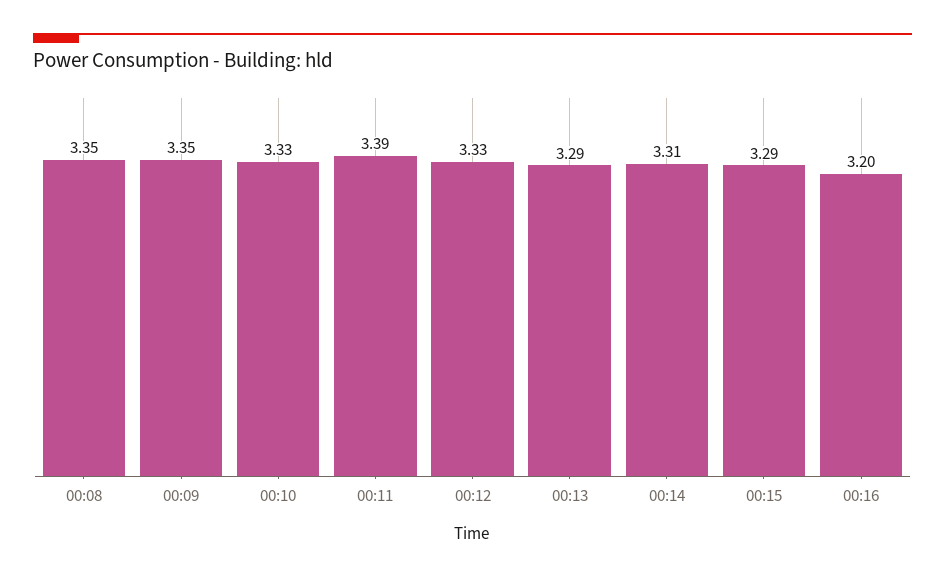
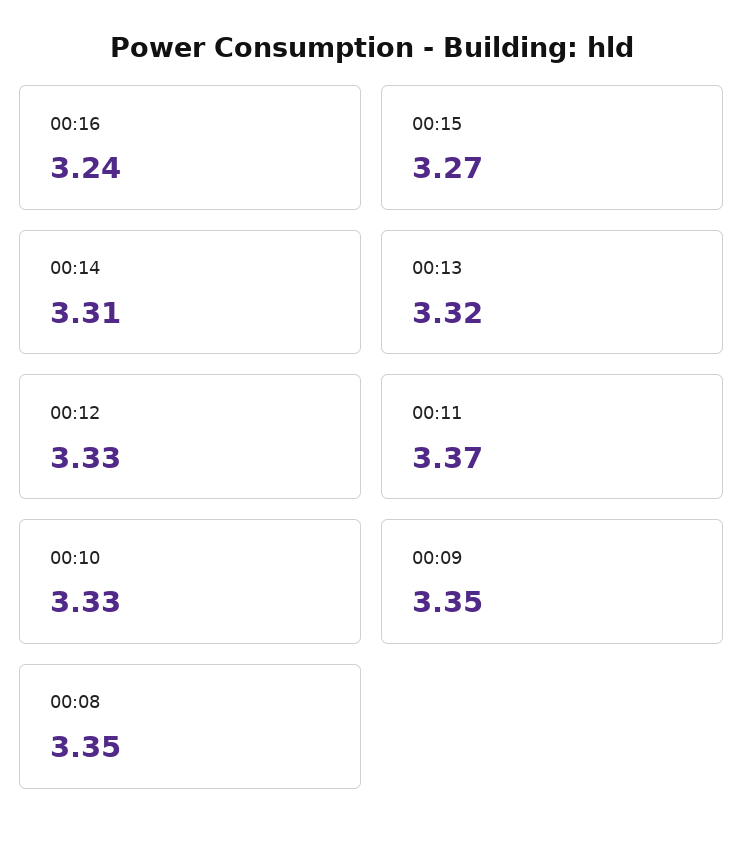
  {
    "00:08": 3.35,
    "00:09": 3.35,
    "00:10": 3.33,
-   "00:11": 3.39,
+   "00:11": 3.37,
    "00:12": 3.33,
-   "00:13": 3.29,
+   "00:13": 3.32,
    "00:14": 3.31,
-   "00:15": 3.29,
+   "00:15": 3.27,
-   "00:16": 3.2
+   "00:16": 3.24
  }

